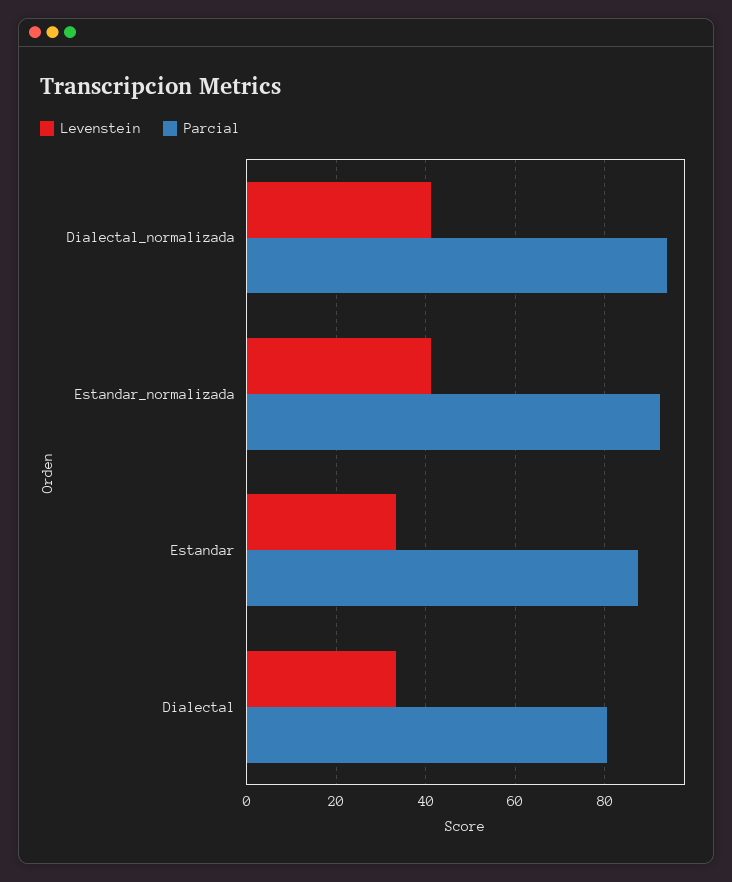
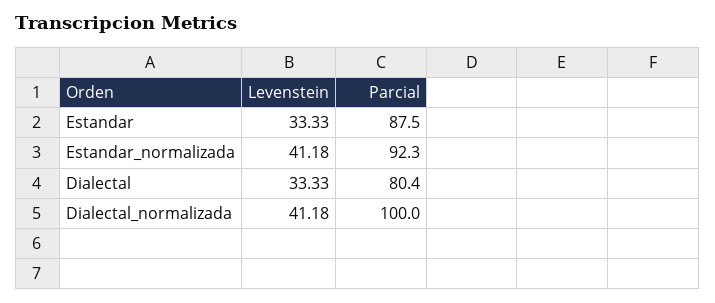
  {
    "Levenstein": {
      "Dialectal_normalizada": 41.18,
      "Estandar_normalizada": 41.18,
      "Estandar": 33.33,
      "Dialectal": 33.33
    },
    "Parcial": {
-     "Dialectal_normalizada": 94,
+     "Dialectal_normalizada": 100,
      "Estandar_normalizada": 92.3,
      "Estandar": 87.5,
      "Dialectal": 80.4
    }
  }

